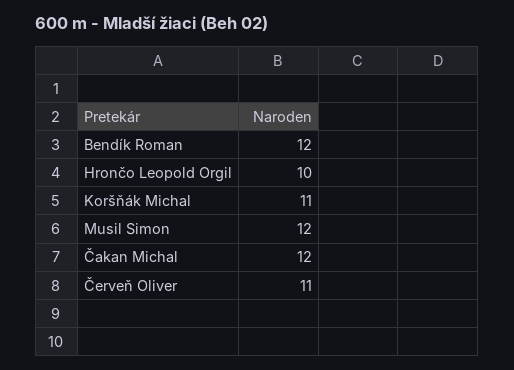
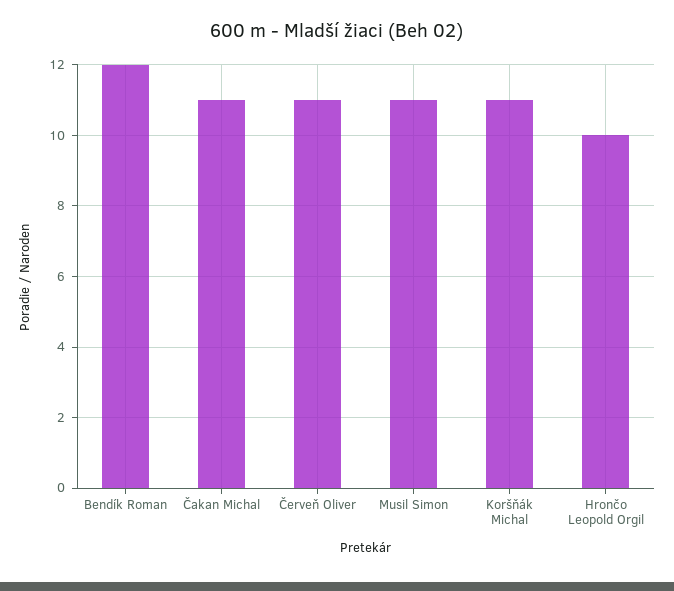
  {
    "Bendík Roman": 12,
    "Hrončo Leopold Orgil": 10,
    "Koršňák Michal": 11,
-   "Musil Simon": 12,
+   "Musil Simon": 11,
-   "Čakan Michal": 12,
+   "Čakan Michal": 11,
    "Červeň Oliver": 11
  }

